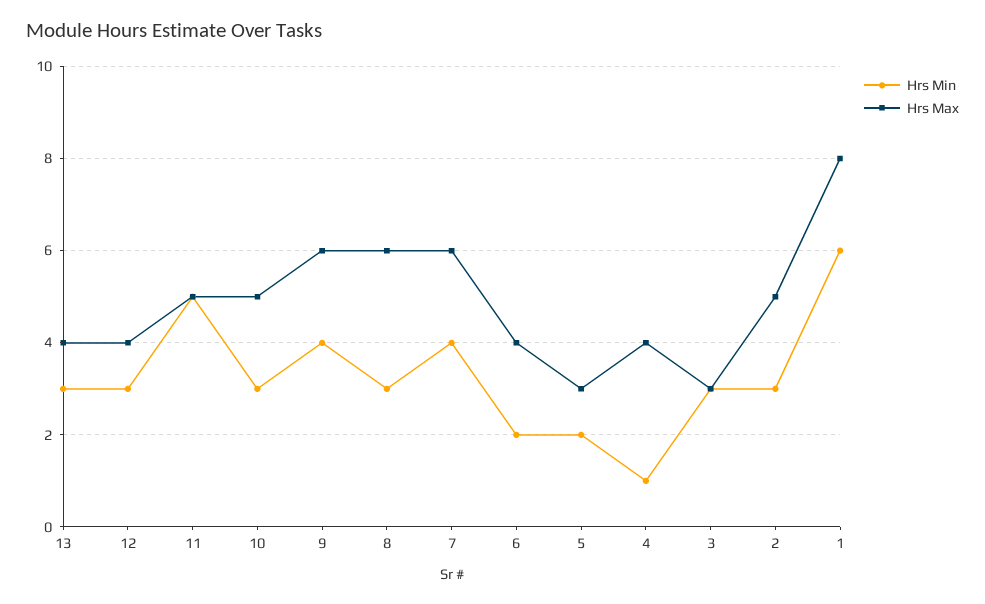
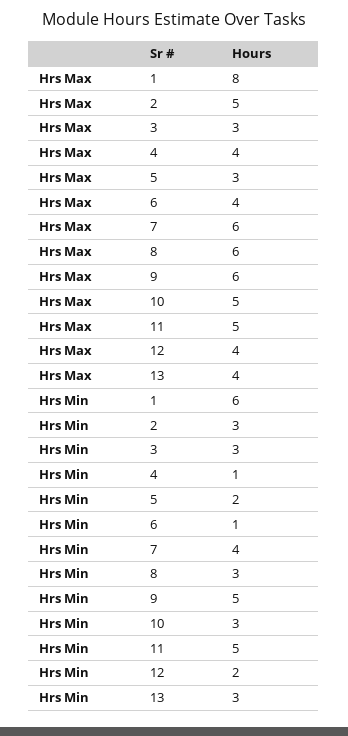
  {
    "Hrs Min": {
      "13": 3,
-     "12": 3,
+     "12": 2,
      "11": 5,
      "10": 3,
-     "9": 4,
+     "9": 5,
      "8": 3,
      "7": 4,
-     "6": 2,
+     "6": 1,
      "5": 2,
      "4": 1,
      "3": 3,
      "2": 3,
      "1": 6
    },
    "Hrs Max": {
      "13": 4,
      "12": 4,
      "11": 5,
      "10": 5,
      "9": 6,
      "8": 6,
      "7": 6,
      "6": 4,
      "5": 3,
      "4": 4,
      "3": 3,
      "2": 5,
      "1": 8
    }
  }

